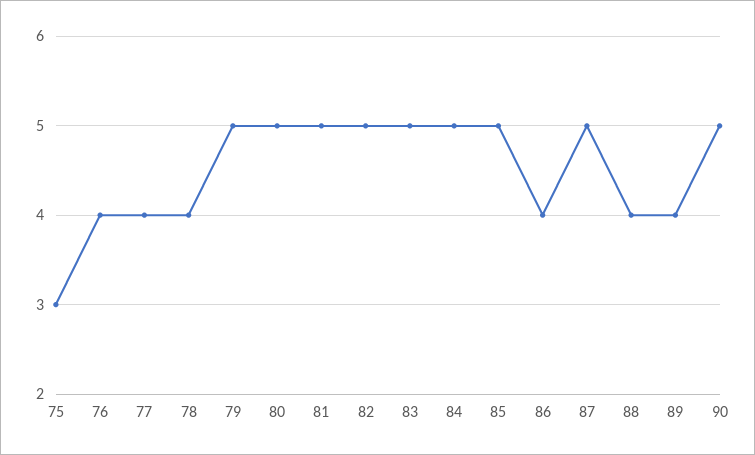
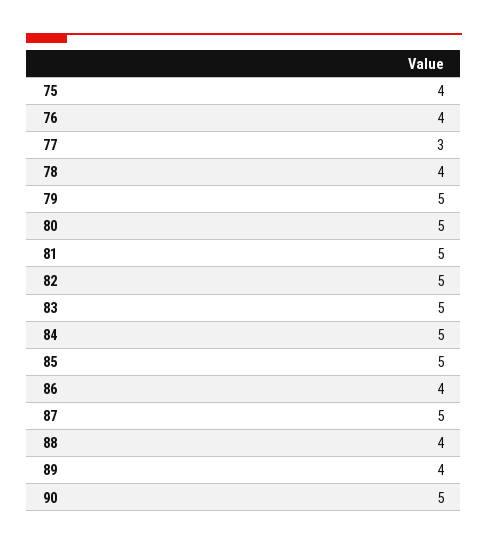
  {
-   "75": 3,
+   "75": 4,
    "76": 4,
-   "77": 4,
+   "77": 3,
    "78": 4,
    "79": 5,
    "80": 5,
    "81": 5,
    "82": 5,
    "83": 5,
    "84": 5,
    "85": 5,
    "86": 4,
    "87": 5,
    "88": 4,
    "89": 4,
    "90": 5
  }

